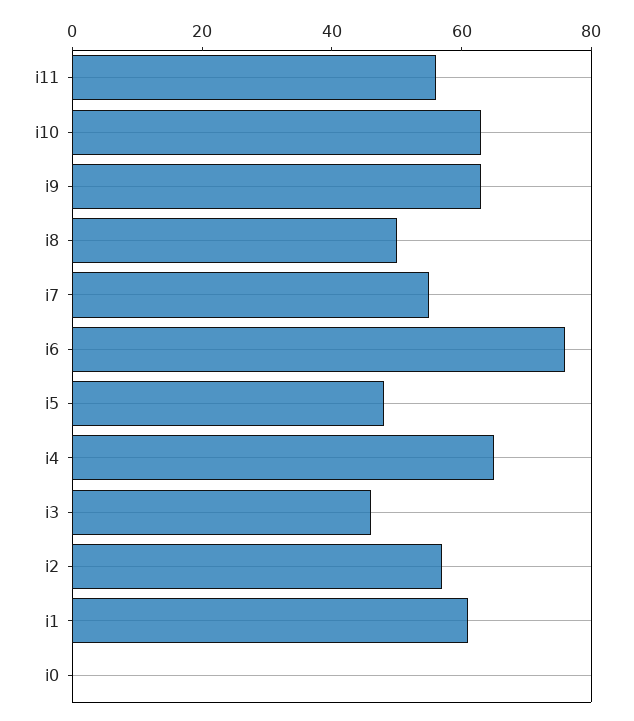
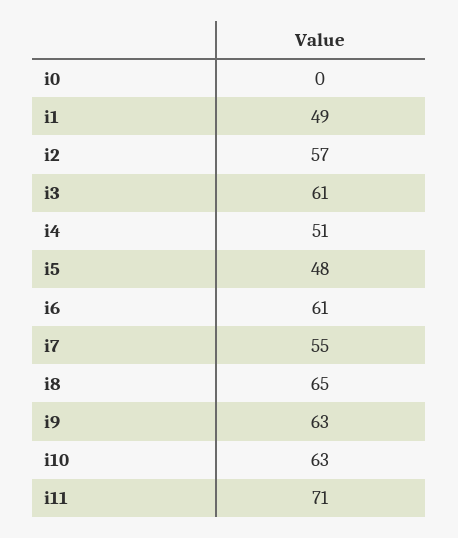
  {
-   "i11": 55,
+   "i11": 71,
    "i10": 63,
    "i9": 63,
-   "i8": 50,
+   "i8": 65,
    "i7": 55,
-   "i6": 75,
+   "i6": 61,
    "i5": 48,
-   "i4": 65,
+   "i4": 51,
-   "i3": 45,
+   "i3": 61,
    "i2": 57,
-   "i1": 60,
+   "i1": 49,
    "i0": 0
  }

